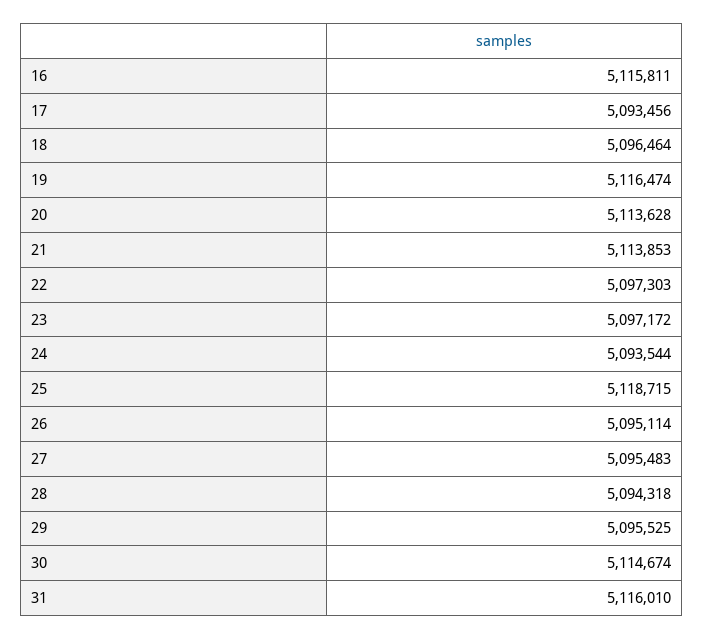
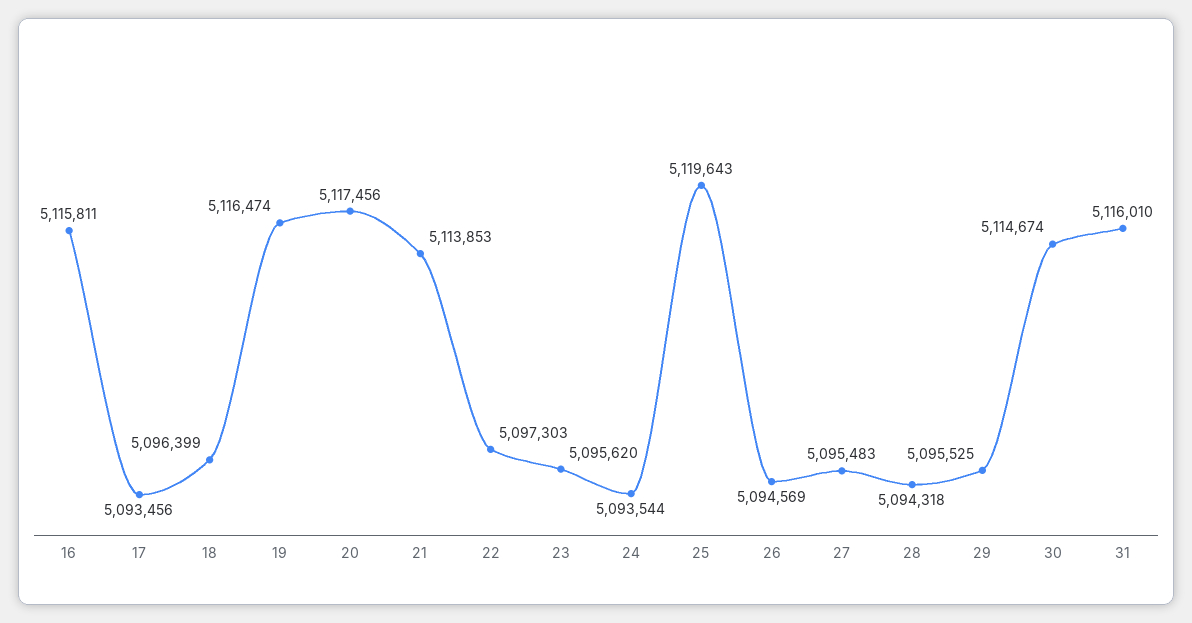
  {
    "16": 5115811,
    "17": 5093456,
-   "18": 5096464,
+   "18": 5096399,
    "19": 5116474,
-   "20": 5113628,
+   "20": 5117456,
    "21": 5113853,
    "22": 5097303,
-   "23": 5097172,
+   "23": 5095620,
    "24": 5093544,
-   "25": 5118715,
+   "25": 5119643,
-   "26": 5095114,
+   "26": 5094569,
    "27": 5095483,
    "28": 5094318,
    "29": 5095525,
    "30": 5114674,
    "31": 5116010
  }

